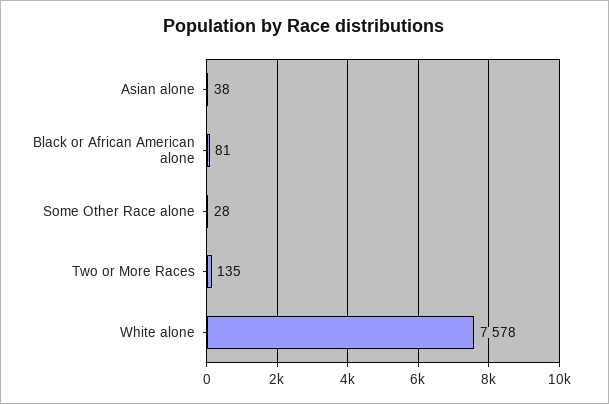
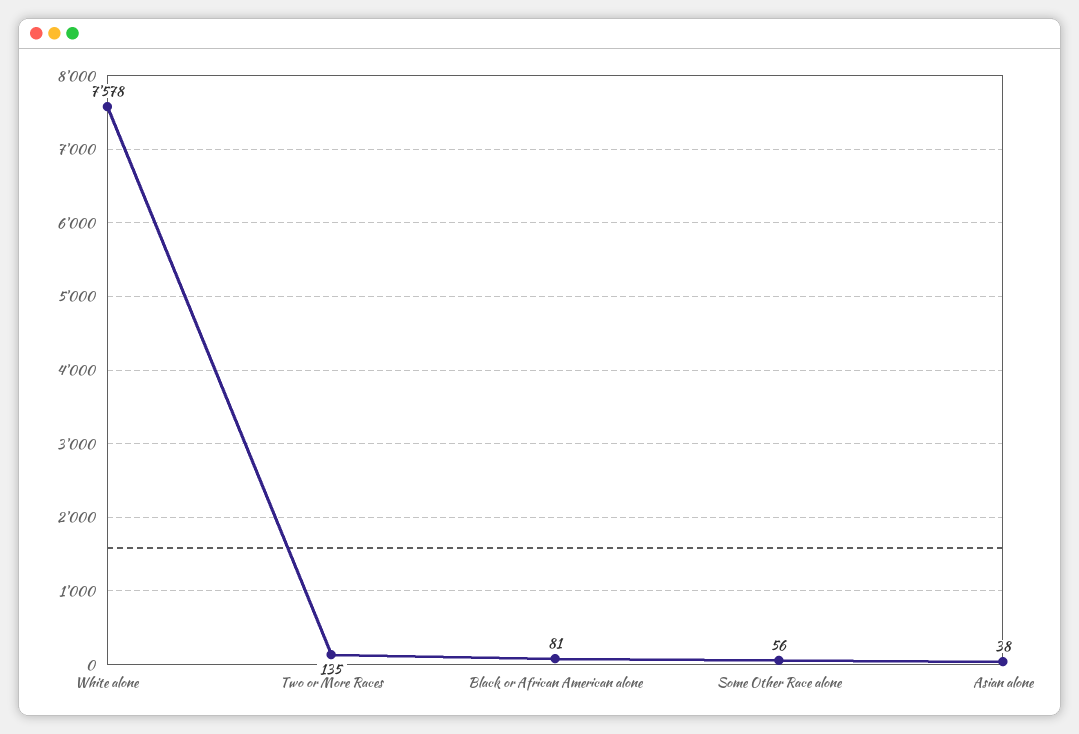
  {
    "Asian alone": 38,
    "Black or African American alone": 81,
-   "Some Other Race alone": 28,
+   "Some Other Race alone": 56,
    "Two or More Races": 135,
    "White alone": 7578
  }

